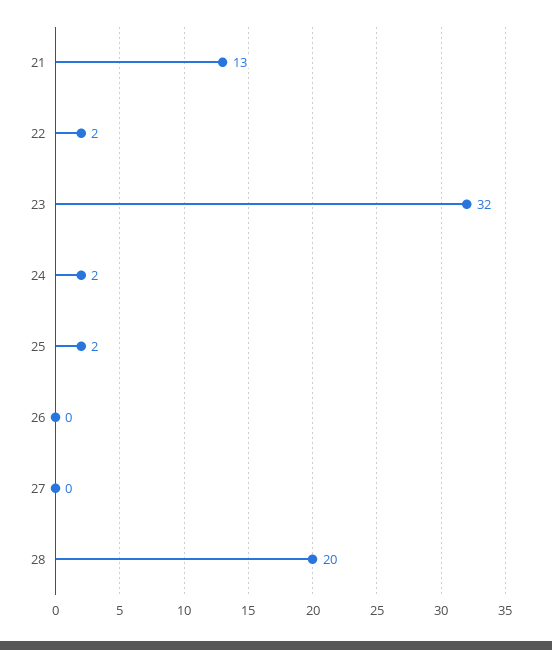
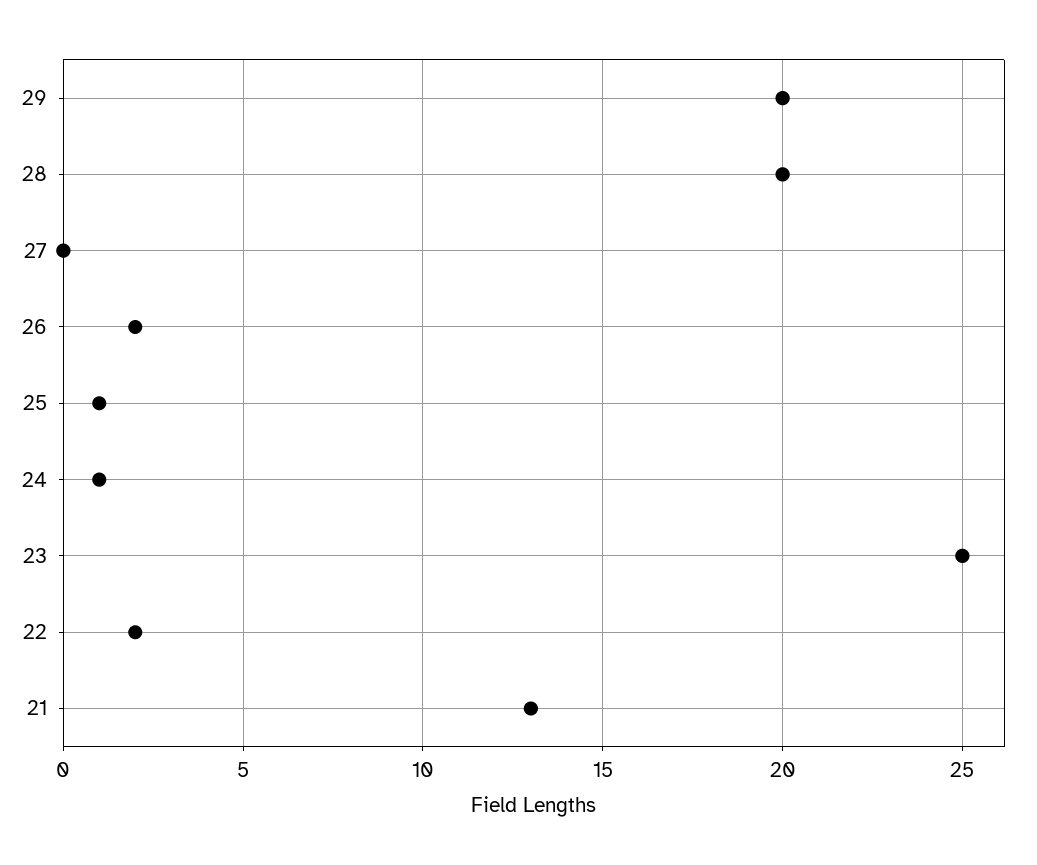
  {
    "21": 13,
    "22": 2,
-   "23": 32,
+   "23": 25,
-   "24": 2,
+   "24": 1,
-   "25": 2,
+   "25": 1,
-   "26": 0,
+   "26": 2,
    "27": 0,
-   "28": 20
+   "28": 20,
+   "29": 20
  }

